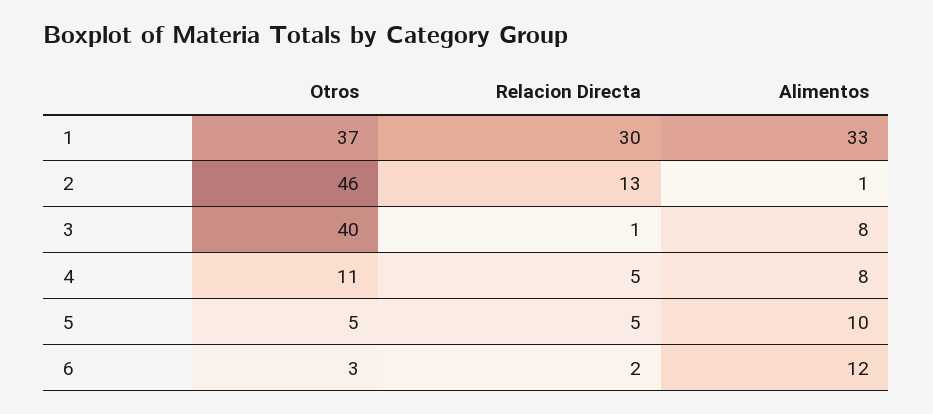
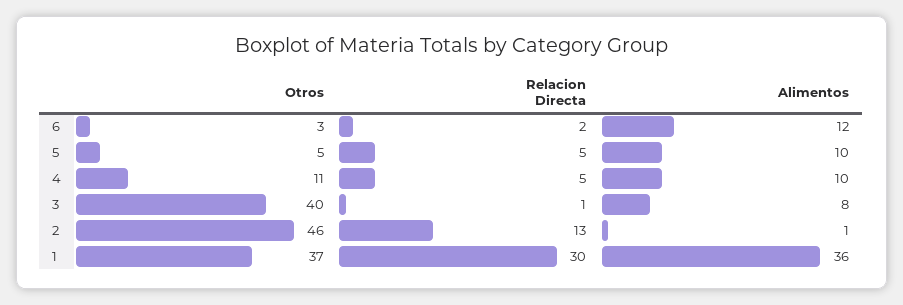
  {
    "Otros": {
      "1": 37,
      "2": 46,
      "3": 40,
      "4": 11,
      "5": 5,
      "6": 3
    },
    "Relacion Directa": {
      "1": 30,
      "2": 13,
      "3": 1,
      "4": 5,
      "5": 5,
      "6": 2
    },
    "Alimentos": {
-     "1": 33,
+     "1": 36,
      "2": 1,
      "3": 8,
-     "4": 8,
+     "4": 10,
      "5": 10,
      "6": 12
    }
  }

